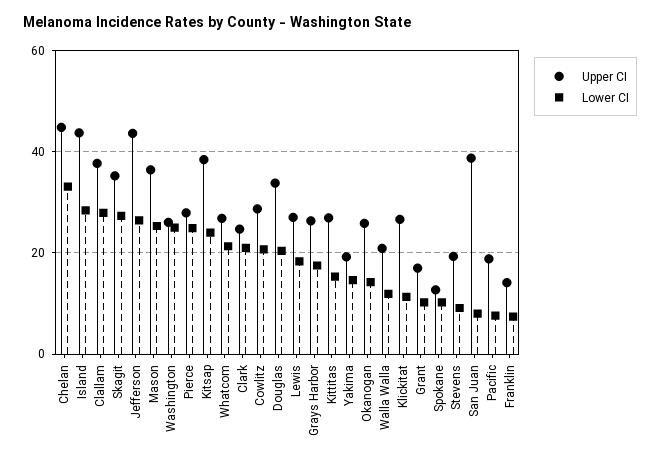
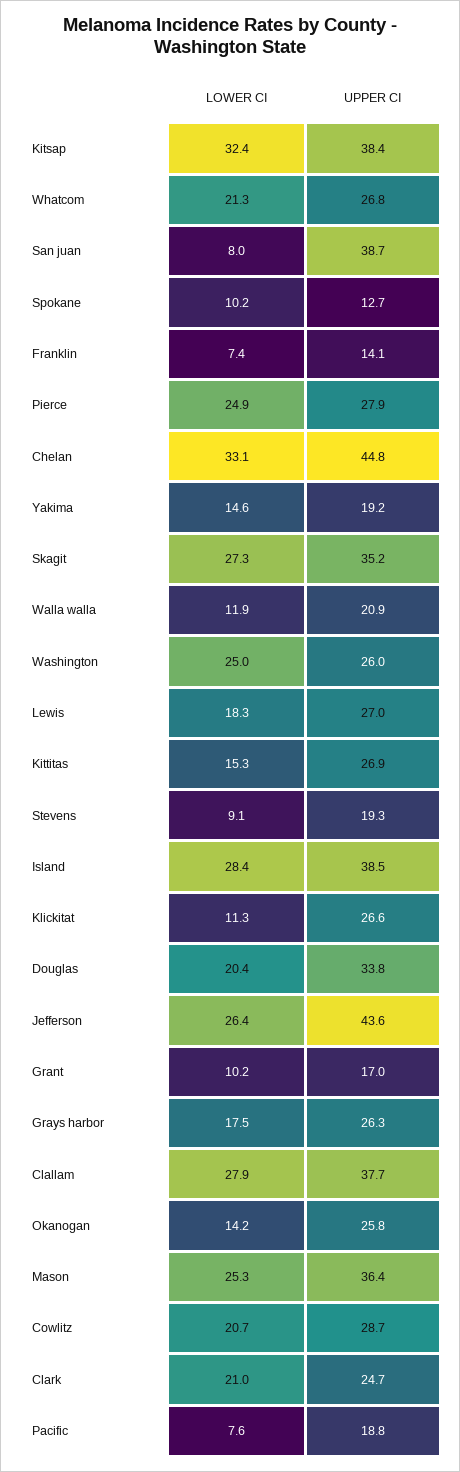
  {
    "Upper CI": {
      "Chelan": 44.8,
-     "Island": 44,
+     "Island": 38.5,
      "Clallam": 37.7,
      "Skagit": 35.2,
      "Jefferson": 43.6,
      "Mason": 36.4,
      "Washington": 26,
      "Pierce": 27.9,
      "Kitsap": 38.4,
      "Whatcom": 26.8,
      "Clark": 24.7,
      "Cowlitz": 28.7,
      "Douglas": 33.8,
      "Lewis": 27,
      "Grays Harbor": 26.3,
      "Kittitas": 26.9,
      "Yakima": 19.2,
      "Okanogan": 25.8,
      "Walla Walla": 20.9,
      "Klickitat": 26.6,
      "Grant": 17,
      "Spokane": 12.7,
      "Stevens": 19.3,
      "San Juan": 38.7,
      "Pacific": 18.8,
      "Franklin": 14.1
    },
    "Lower CI": {
      "Chelan": 33.1,
      "Island": 28.4,
      "Clallam": 27.9,
      "Skagit": 27.3,
      "Jefferson": 26.4,
      "Mason": 25.3,
      "Washington": 25,
      "Pierce": 24.9,
-     "Kitsap": 24,
+     "Kitsap": 32.4,
      "Whatcom": 21.3,
      "Clark": 21,
      "Cowlitz": 20.7,
      "Douglas": 20.4,
      "Lewis": 18.3,
      "Grays Harbor": 17.5,
      "Kittitas": 15.3,
      "Yakima": 14.6,
      "Okanogan": 14.2,
      "Walla Walla": 11.9,
      "Klickitat": 11.3,
      "Grant": 10.2,
      "Spokane": 10.2,
      "Stevens": 9.1,
      "San Juan": 8,
      "Pacific": 7.6,
      "Franklin": 7.4
    }
  }

